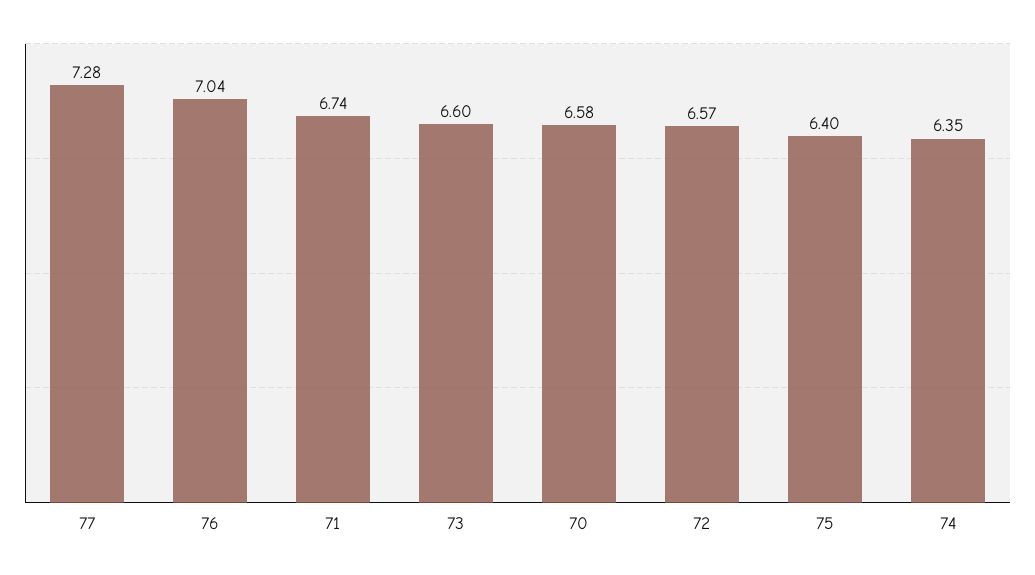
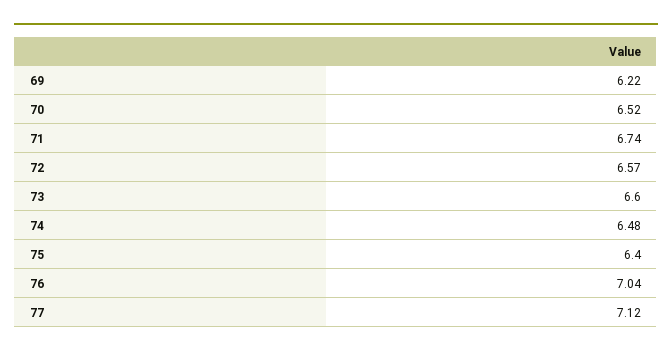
  {
-   "77": 7.28,
+   "77": 7.12,
    "76": 7.04,
    "71": 6.74,
    "73": 6.6,
-   "70": 6.58,
+   "70": 6.52,
    "72": 6.57,
    "75": 6.4,
-   "74": 6.35
+   "74": 6.48,
+   "69": 6.22
  }

